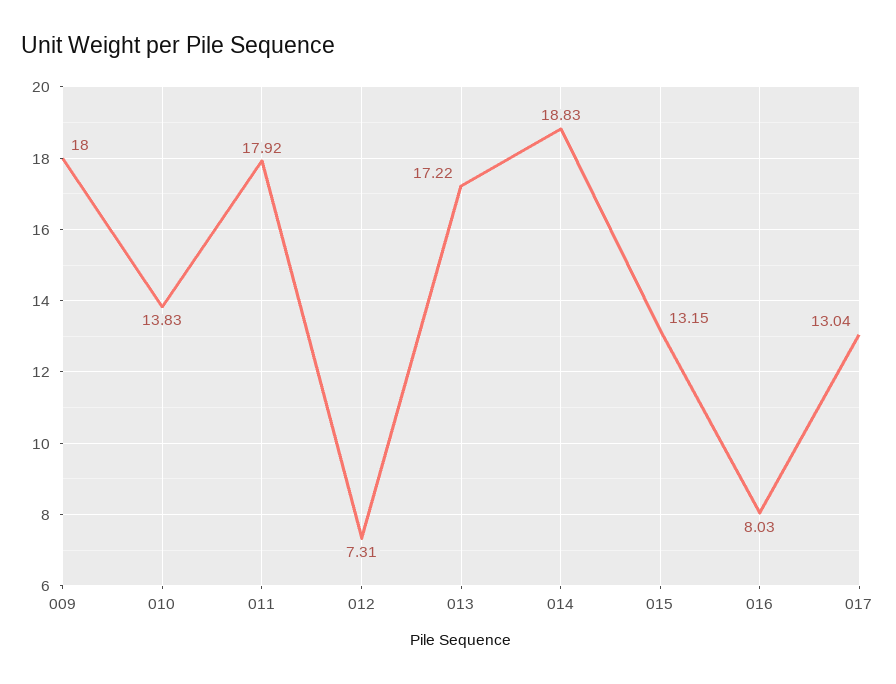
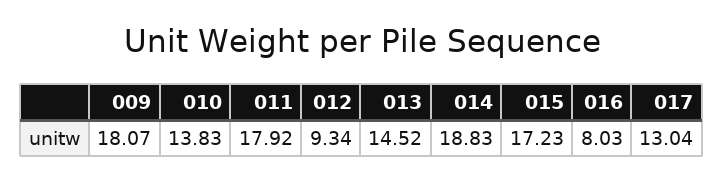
  {
-   "009": 18,
+   "009": 18.07,
    "010": 13.83,
    "011": 17.92,
-   "012": 7.31,
+   "012": 9.34,
-   "013": 17.22,
+   "013": 14.52,
    "014": 18.83,
-   "015": 13.15,
+   "015": 17.23,
    "016": 8.03,
    "017": 13.04
  }

